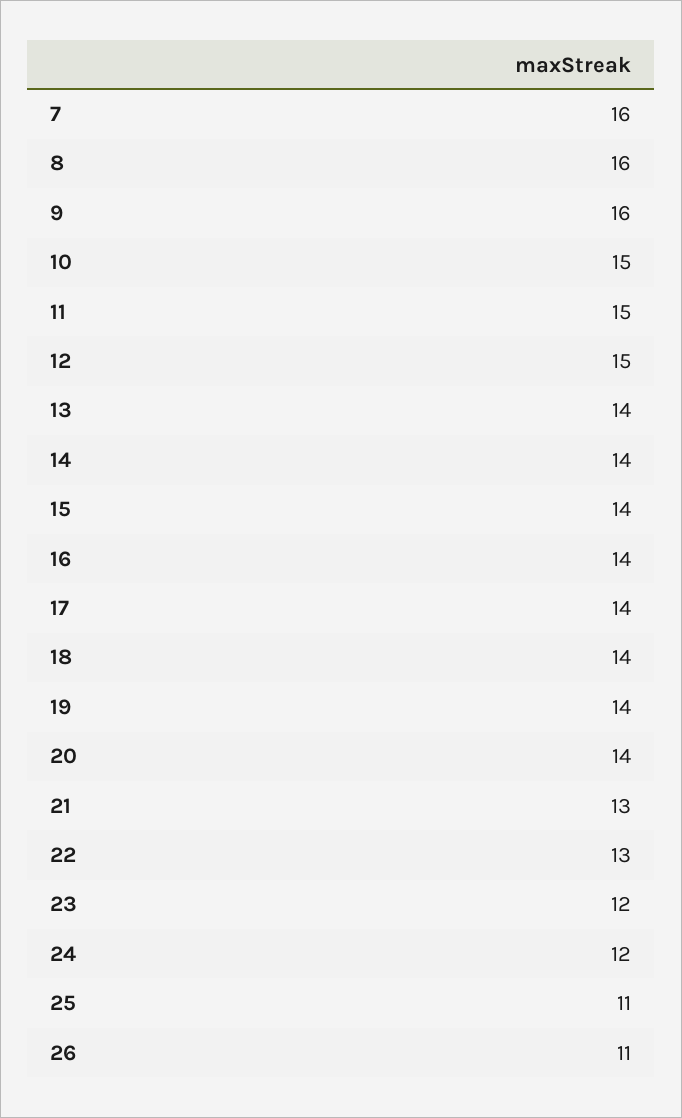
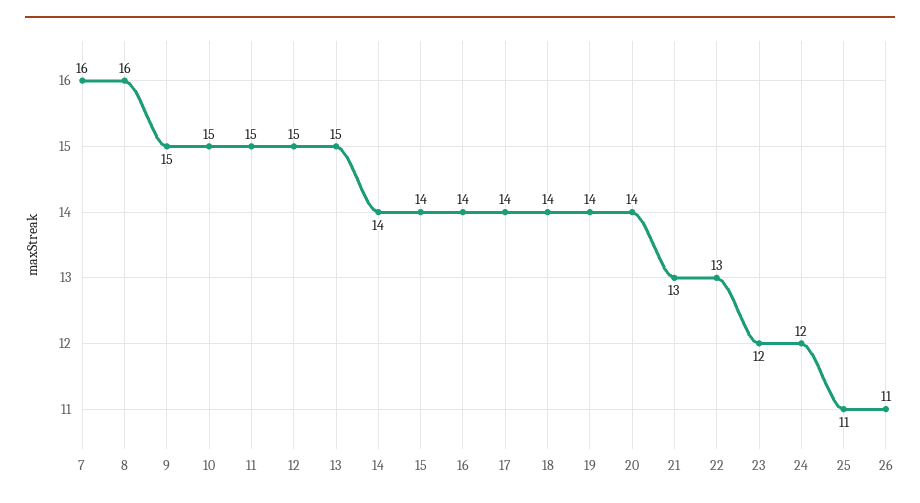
  {
    "7": 16,
    "8": 16,
-   "9": 16,
+   "9": 15,
    "10": 15,
    "11": 15,
    "12": 15,
-   "13": 14,
+   "13": 15,
    "14": 14,
    "15": 14,
    "16": 14,
    "17": 14,
    "18": 14,
    "19": 14,
    "20": 14,
    "21": 13,
    "22": 13,
    "23": 12,
    "24": 12,
    "25": 11,
    "26": 11
  }

